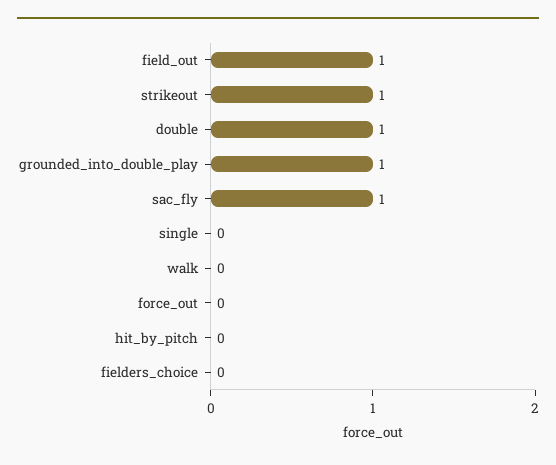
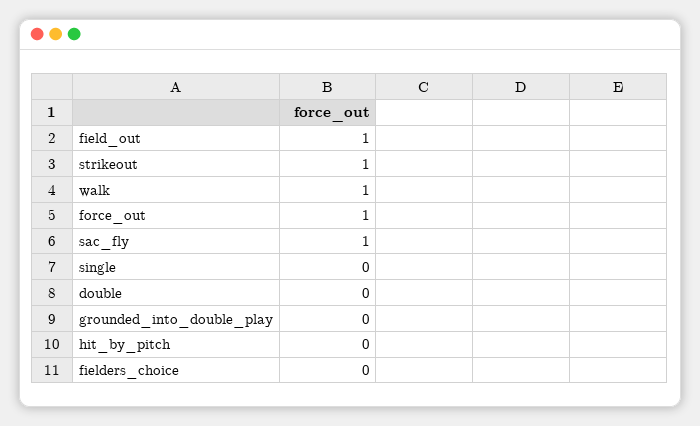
  {
    "field_out": 1,
    "strikeout": 1,
-   "double": 1,
+   "double": 0,
-   "grounded_into_double_play": 1,
+   "grounded_into_double_play": 0,
    "sac_fly": 1,
    "single": 0,
-   "walk": 0,
+   "walk": 1,
-   "force_out": 0,
+   "force_out": 1,
    "hit_by_pitch": 0,
    "fielders_choice": 0
  }

